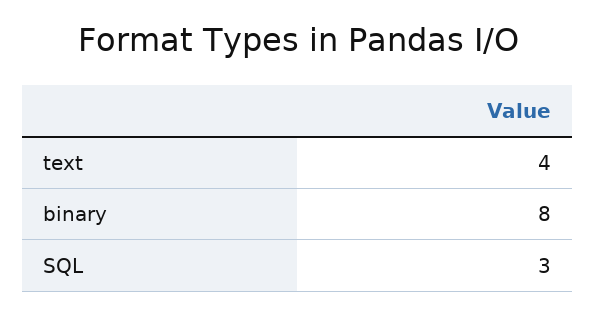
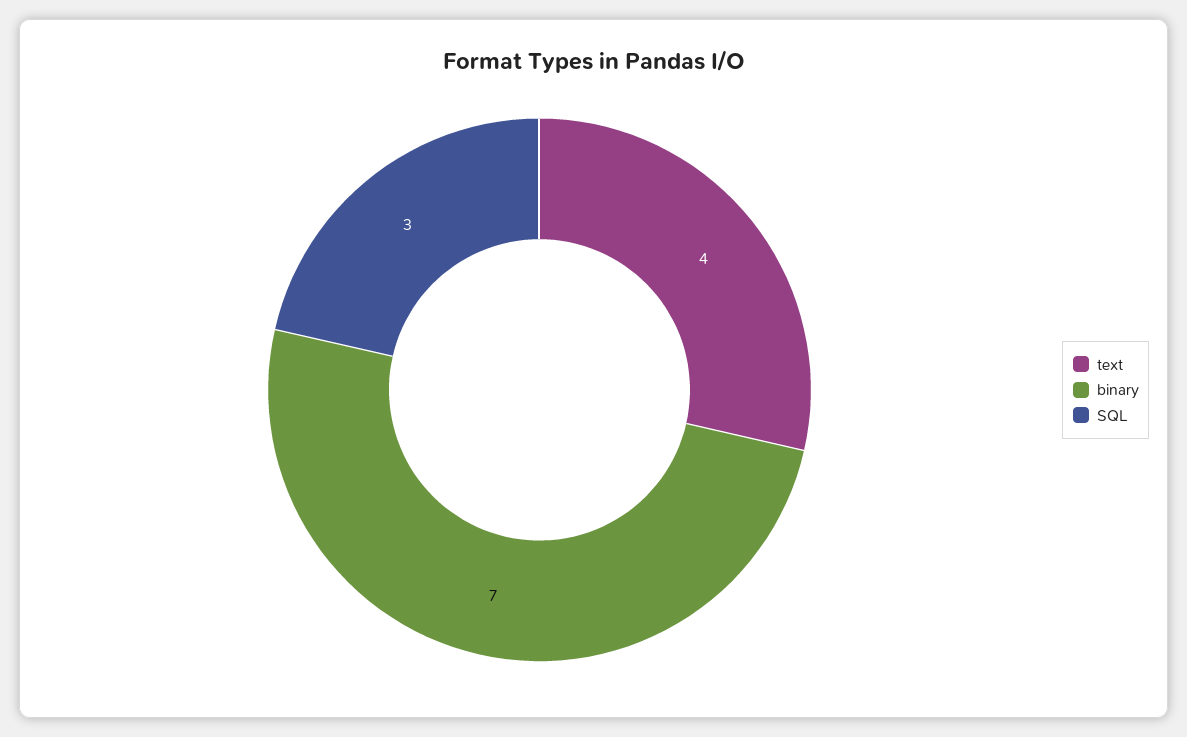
  {
    "text": 4,
-   "binary": 8,
+   "binary": 7,
    "SQL": 3
  }

